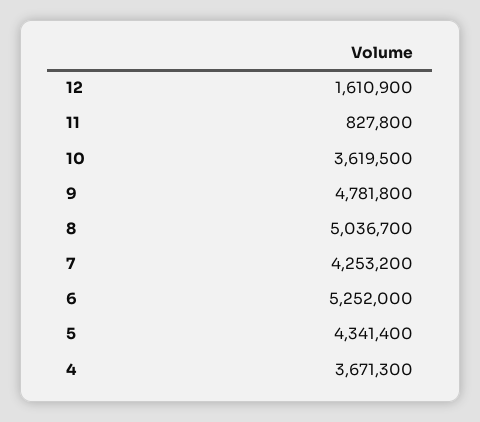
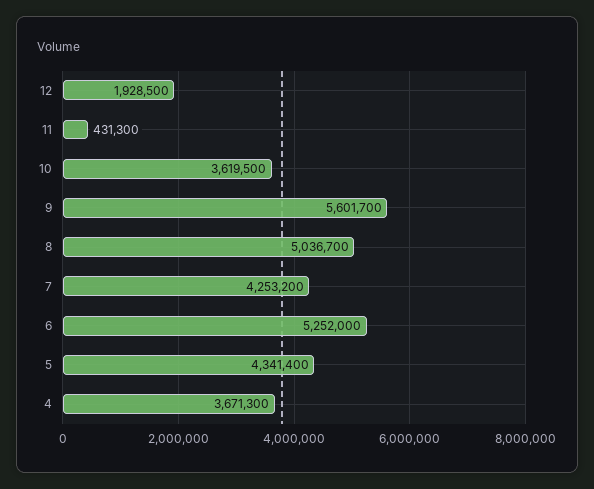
  {
-   "12": 1610900,
+   "12": 1928500,
-   "11": 827800,
+   "11": 431300,
    "10": 3619500,
-   "9": 4781800,
+   "9": 5601700,
    "8": 5036700,
    "7": 4253200,
    "6": 5252000,
    "5": 4341400,
    "4": 3671300
  }

